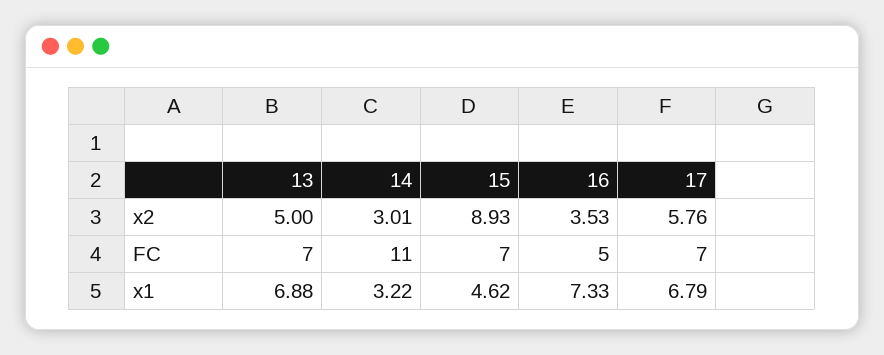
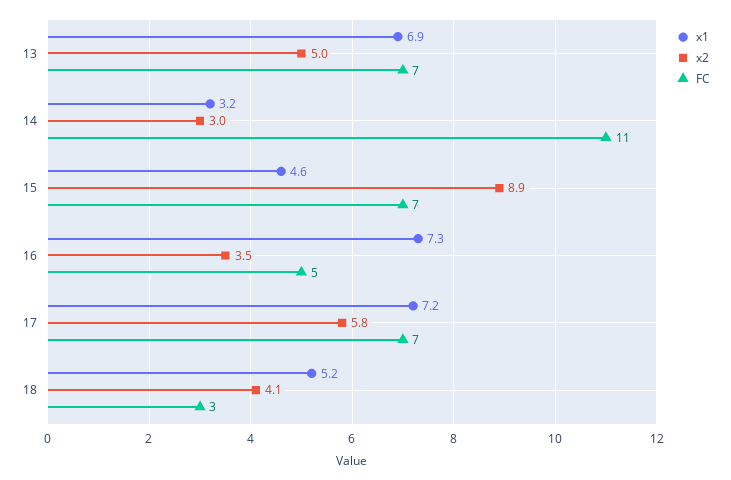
  {
    "x2": {
      "13": 5,
      "14": 3.01,
      "15": 8.93,
      "16": 3.53,
-     "17": 5.76
+     "17": 5.76,
+     "18": 4.1
    },
    "FC": {
      "13": 7,
      "14": 11,
      "15": 7,
      "16": 5,
-     "17": 7
+     "17": 7,
+     "18": 3
    },
    "x1": {
      "13": 6.88,
      "14": 3.22,
      "15": 4.62,
      "16": 7.33,
-     "17": 6.79
+     "17": 7.2,
+     "18": 5.2
    }
  }

